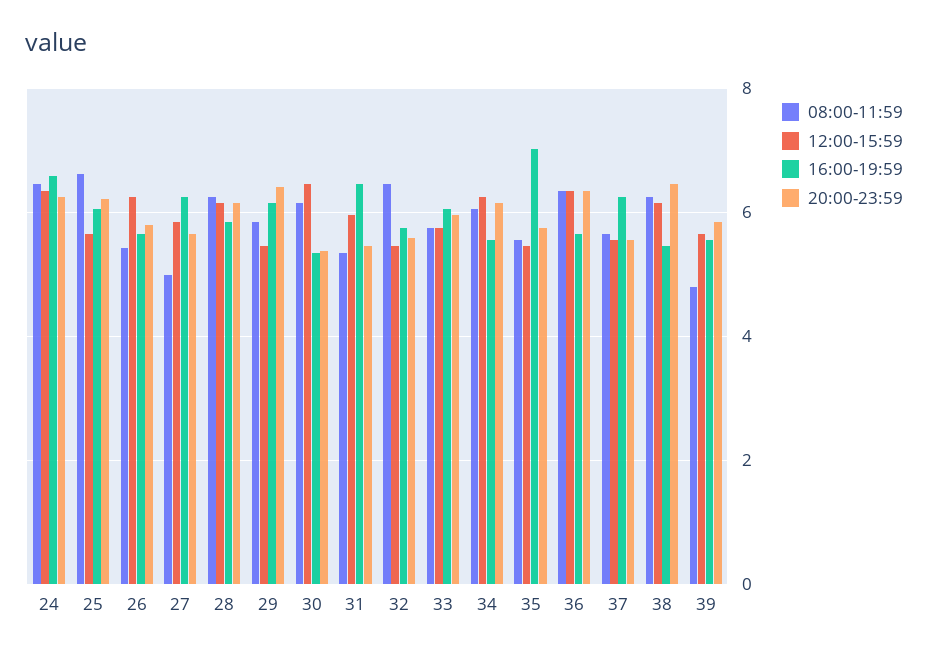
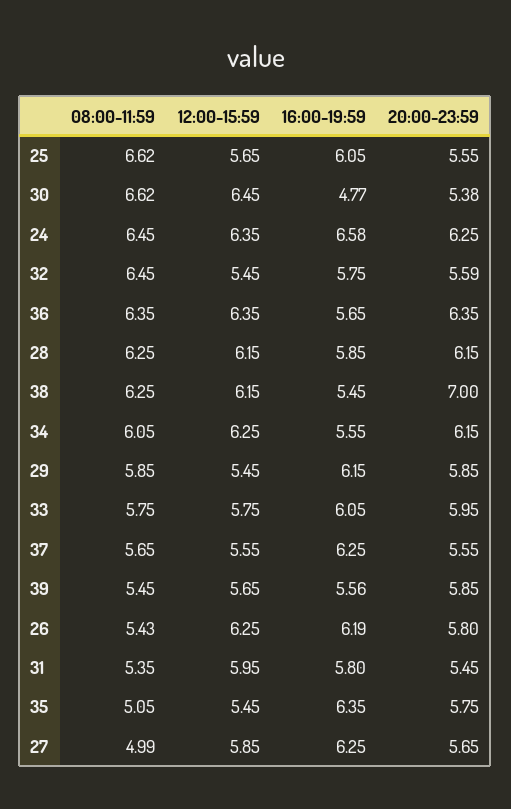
  {
    "08:00-11:59": {
      "24": 6.45,
      "25": 6.62,
      "26": 5.43,
      "27": 4.99,
      "28": 6.25,
      "29": 5.85,
-     "30": 6.2,
+     "30": 6.62,
      "31": 5.35,
      "32": 6.45,
      "33": 5.75,
      "34": 6.05,
-     "35": 5.6,
+     "35": 5.05,
      "36": 6.35,
      "37": 5.65,
      "38": 6.25,
-     "39": 4.8
+     "39": 5.45
    },
    "12:00-15:59": {
      "24": 6.35,
      "25": 5.65,
      "26": 6.25,
      "27": 5.85,
      "28": 6.15,
      "29": 5.45,
      "30": 6.45,
      "31": 5.95,
      "32": 5.45,
      "33": 5.75,
      "34": 6.25,
      "35": 5.45,
      "36": 6.35,
      "37": 5.55,
      "38": 6.15,
      "39": 5.65
    },
    "16:00-19:59": {
      "24": 6.58,
      "25": 6.05,
-     "26": 5.6,
+     "26": 6.19,
      "27": 6.25,
      "28": 5.85,
      "29": 6.15,
-     "30": 5.4,
+     "30": 4.77,
-     "31": 6.4,
+     "31": 5.8,
      "32": 5.75,
      "33": 6.05,
      "34": 5.55,
-     "35": 7,
+     "35": 6.35,
      "36": 5.65,
      "37": 6.25,
      "38": 5.45,
      "39": 5.56
    },
    "20:00-23:59": {
      "24": 6.25,
-     "25": 6.2,
+     "25": 5.55,
      "26": 5.8,
      "27": 5.65,
      "28": 6.15,
-     "29": 6.4,
+     "29": 5.85,
      "30": 5.38,
      "31": 5.45,
      "32": 5.59,
      "33": 5.95,
      "34": 6.15,
      "35": 5.75,
      "36": 6.35,
      "37": 5.55,
-     "38": 6.4,
+     "38": 7,
      "39": 5.85
    }
  }

